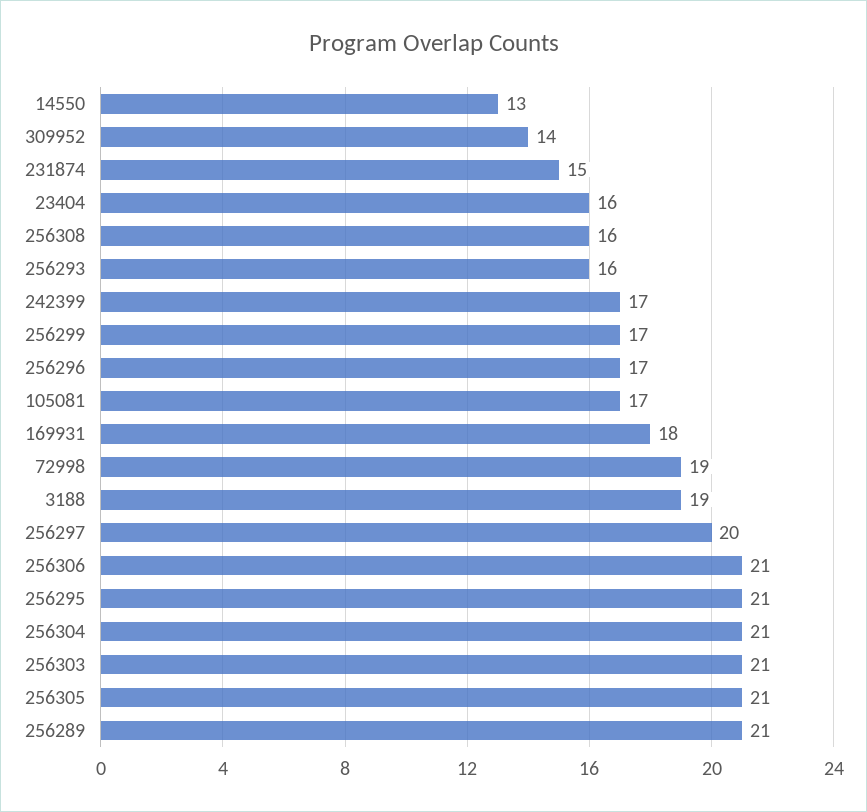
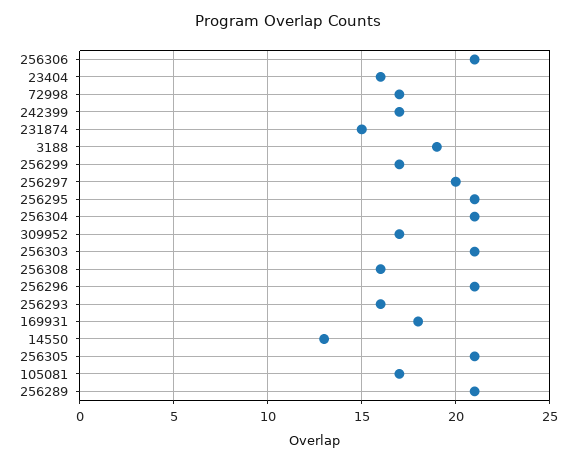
  {
    "14550": 13,
-   "309952": 14,
+   "309952": 17,
    "231874": 15,
    "23404": 16,
    "256308": 16,
    "256293": 16,
    "242399": 17,
    "256299": 17,
-   "256296": 17,
+   "256296": 21,
    "105081": 17,
    "169931": 18,
-   "72998": 19,
+   "72998": 17,
    "3188": 19,
    "256297": 20,
    "256306": 21,
    "256295": 21,
    "256304": 21,
    "256303": 21,
    "256305": 21,
    "256289": 21
  }

